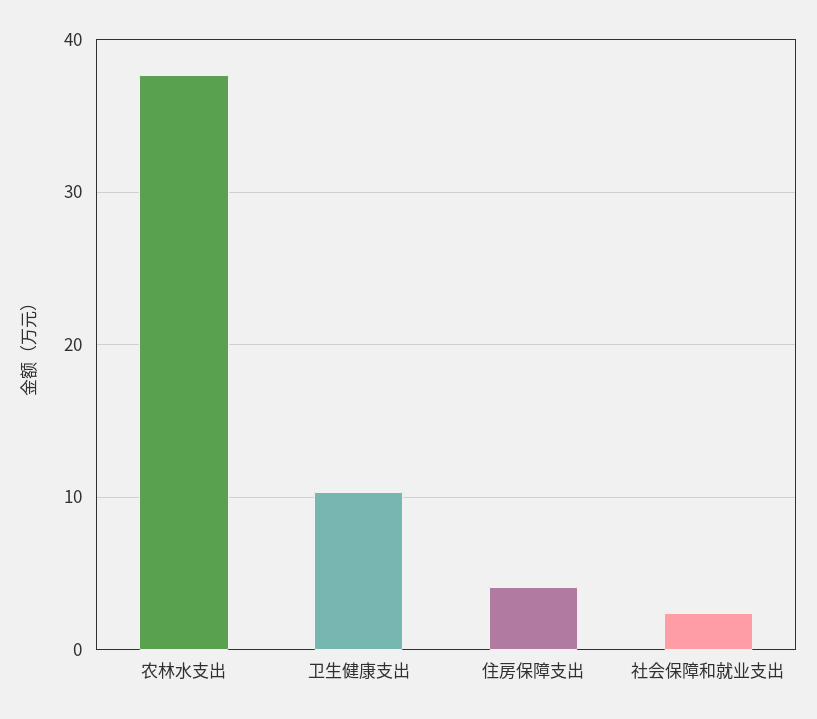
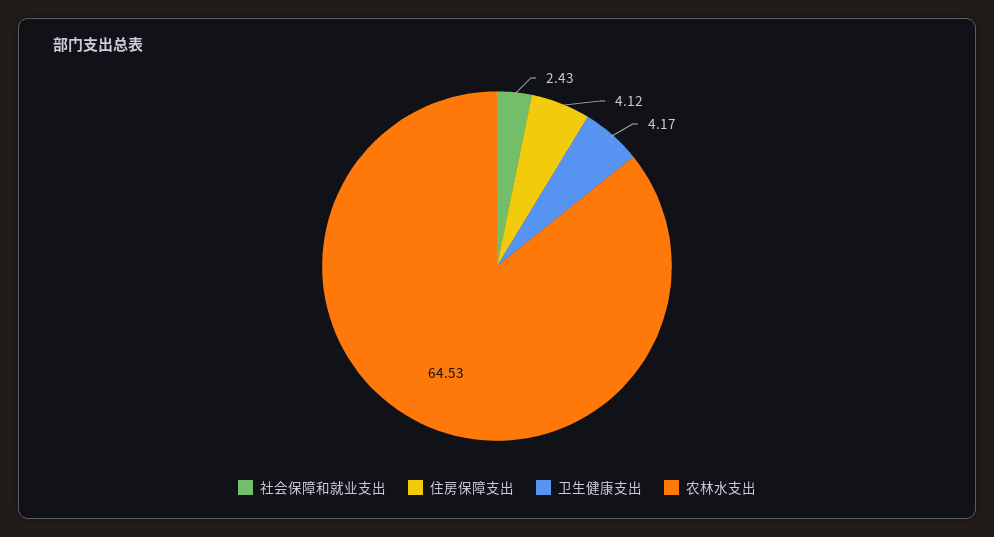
  {
-   "农林水支出": 38,
+   "农林水支出": 64.53,
-   "卫生健康支出": 10,
+   "卫生健康支出": 4.17,
    "住房保障支出": 4.12,
    "社会保障和就业支出": 2.43
  }

